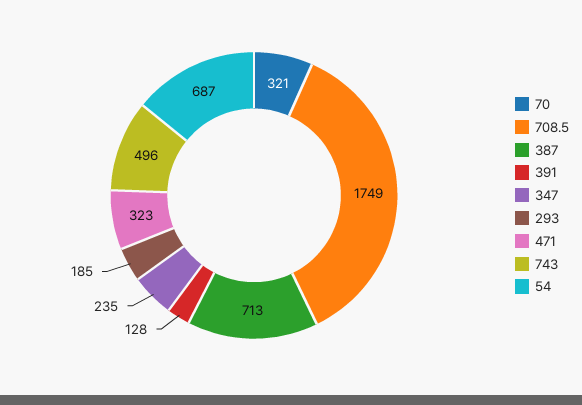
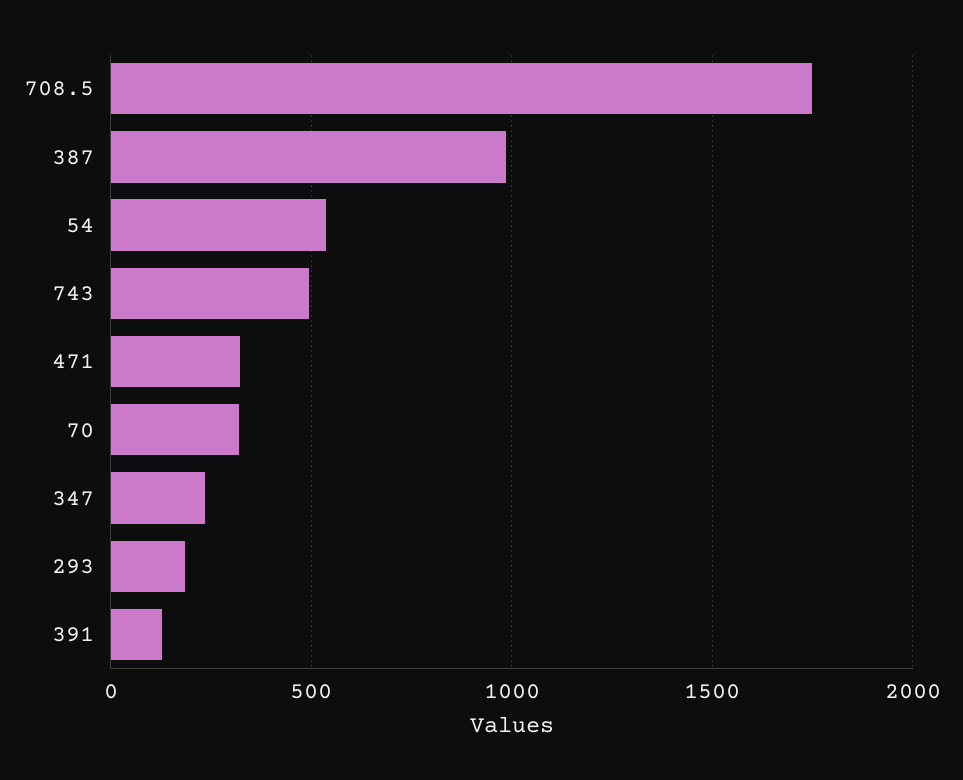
  {
    "70": 321,
    "708.5": 1749,
-   "387": 713,
+   "387": 1000,
    "391": 128,
    "347": 235,
    "293": 185,
    "471": 323,
    "743": 496,
-   "54": 687
+   "54": 550
  }

